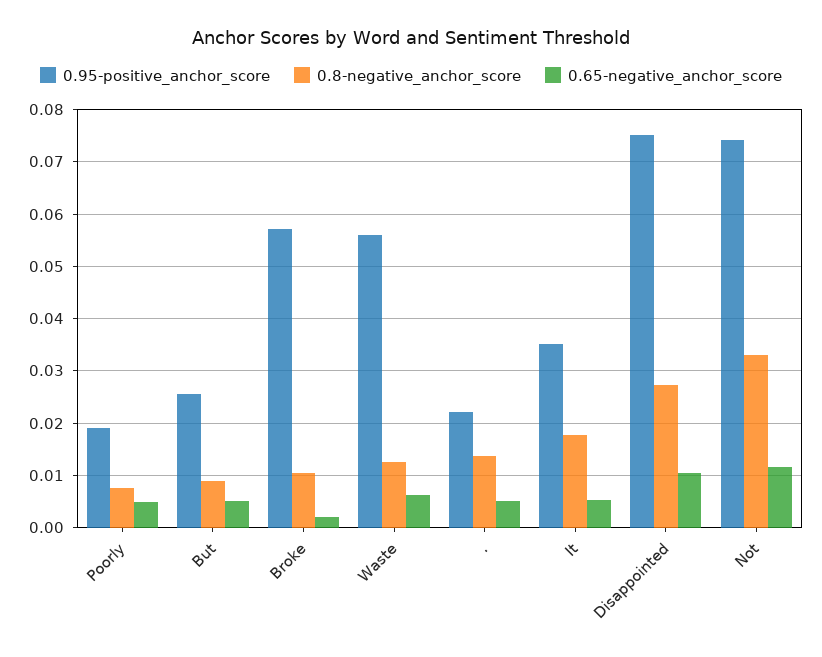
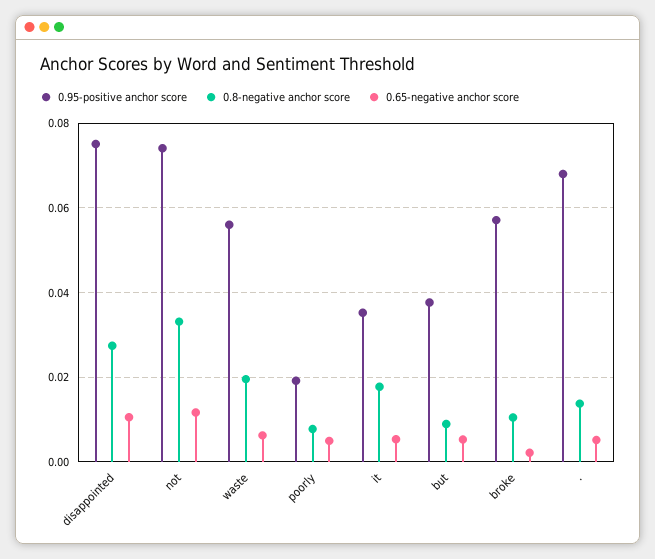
  {
    "0.95-positive_anchor_score": {
      "Poorly": 0.02,
-     "But": 0.026,
+     "But": 0.038,
      "Broke": 0.058,
      "Waste": 0.056,
-     ".": 0.022,
+     ".": 0.068,
      "It": 0.036,
      "Disappointed": 0.076,
      "Not": 0.074
    },
    "0.8-negative_anchor_score": {
      "Poorly": 0.008,
      "But": 0.008,
      "Broke": 0.01,
-     "Waste": 0.012,
+     "Waste": 0.02,
      ".": 0.014,
      "It": 0.018,
      "Disappointed": 0.028,
      "Not": 0.034
    },
    "0.65-negative_anchor_score": {
      "Poorly": 0.004,
      "But": 0.006,
      "Broke": 0.002,
      "Waste": 0.006,
      ".": 0.006,
      "It": 0.006,
      "Disappointed": 0.01,
      "Not": 0.012
    }
  }

